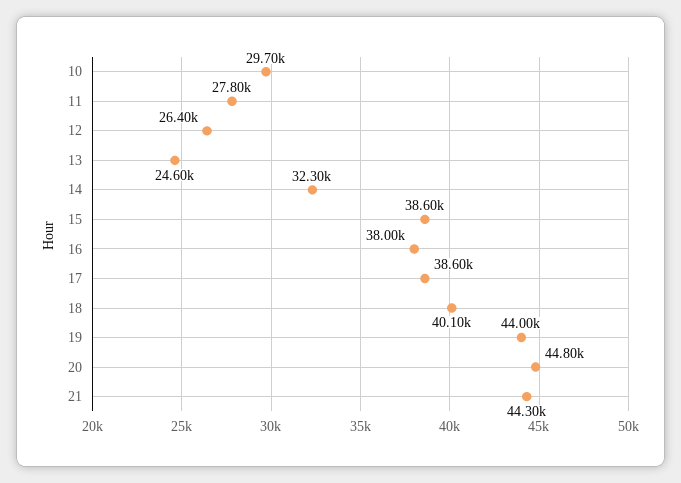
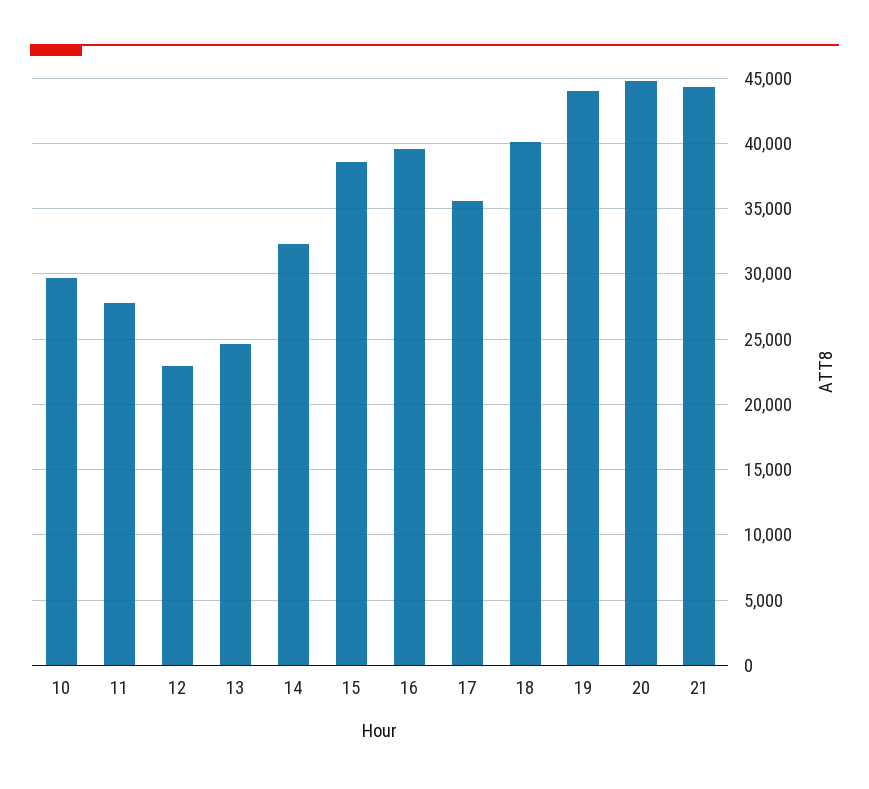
  {
    "10": 29700,
    "11": 27800,
-   "12": 26400,
+   "12": 23000,
    "13": 24600,
    "14": 32300,
    "15": 38600,
-   "16": 38000,
+   "16": 39500,
-   "17": 38600,
+   "17": 35500,
    "18": 40100,
    "19": 44000,
    "20": 44800,
    "21": 44300
  }

